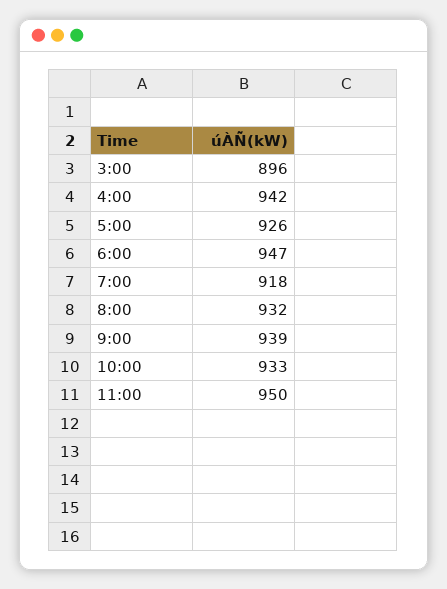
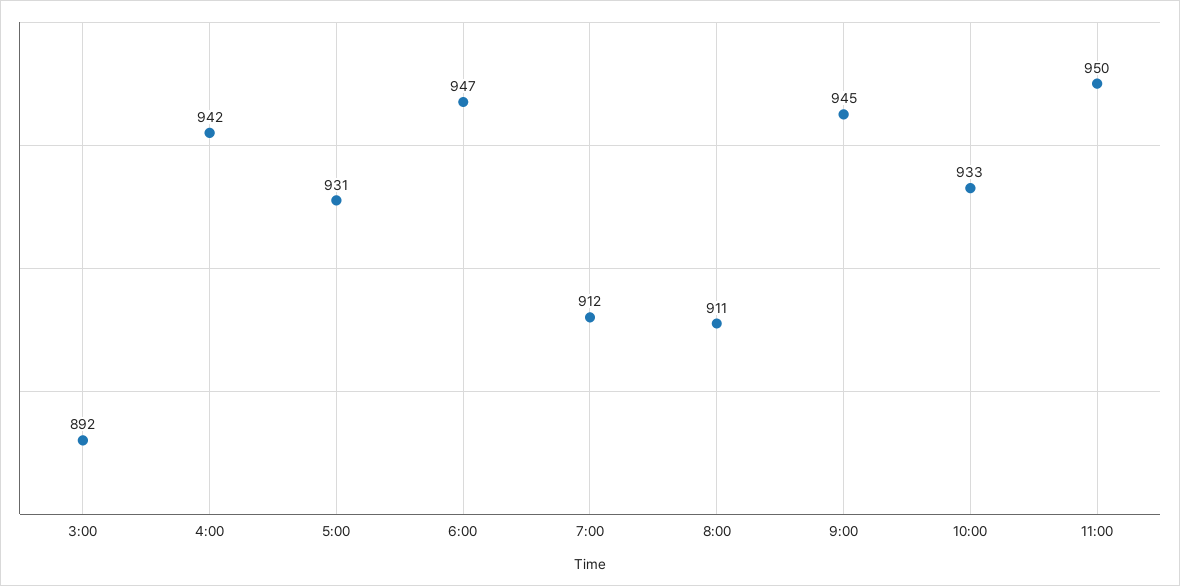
  {
-   "3:00": 896,
+   "3:00": 892,
    "4:00": 942,
-   "5:00": 926,
+   "5:00": 931,
    "6:00": 947,
-   "7:00": 918,
+   "7:00": 912,
-   "8:00": 932,
+   "8:00": 911,
-   "9:00": 939,
+   "9:00": 945,
    "10:00": 933,
    "11:00": 950
  }

